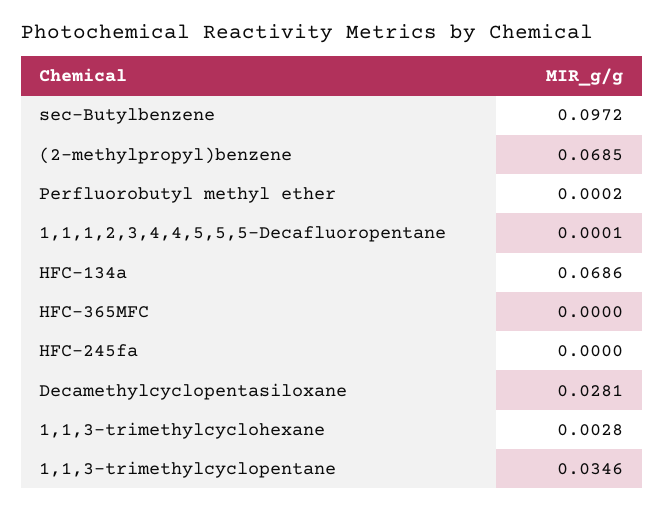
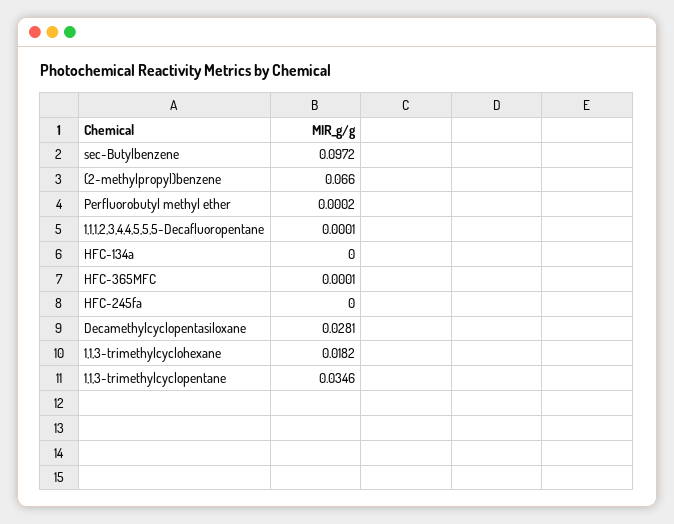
  {
    "sec-Butylbenzene": 0.0972,
-   "(2-methylpropyl)benzene": 0.0685,
+   "(2-methylpropyl)benzene": 0.066,
    "Perfluorobutyl methyl ether": 0.0002,
    "1,1,1,2,3,4,4,5,5,5-Decafluoropentane": 0.0001,
-   "HFC-134a": 0.0686,
+   "HFC-134a": 0,
-   "HFC-365MFC": 0,
+   "HFC-365MFC": 0.0001,
    "HFC-245fa": 0,
    "Decamethylcyclopentasiloxane": 0.0281,
-   "1,1,3-trimethylcyclohexane": 0.0028,
+   "1,1,3-trimethylcyclohexane": 0.0182,
    "1,1,3-trimethylcyclopentane": 0.0346
  }

